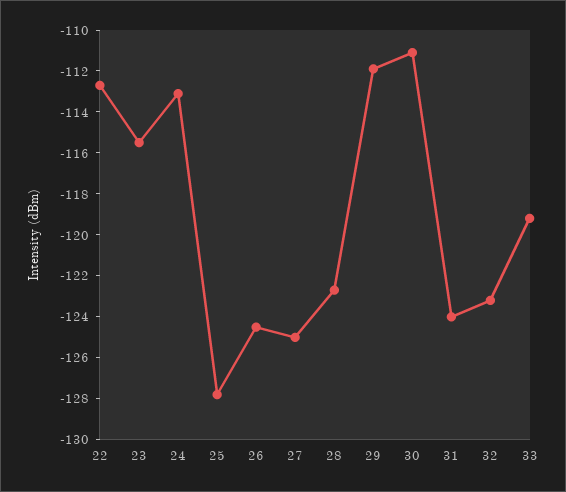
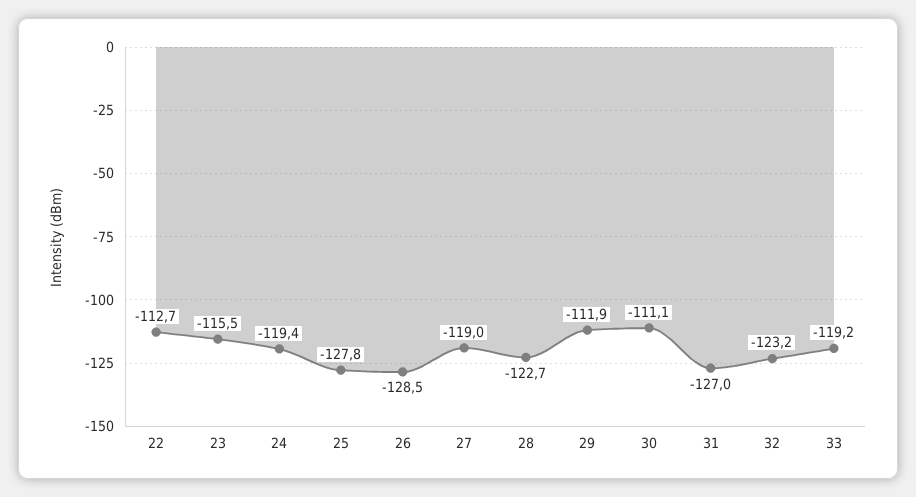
  {
    "22": -112.7,
    "23": -115.5,
-   "24": -113,
+   "24": -119.4,
    "25": -127.8,
-   "26": -124.5,
+   "26": -128.5,
-   "27": -125,
+   "27": -119,
    "28": -122.7,
    "29": -111.9,
    "30": -111.1,
-   "31": -124,
+   "31": -127,
    "32": -123.2,
    "33": -119.2
  }

